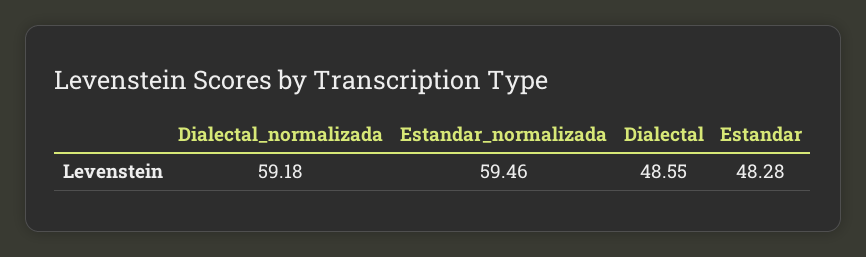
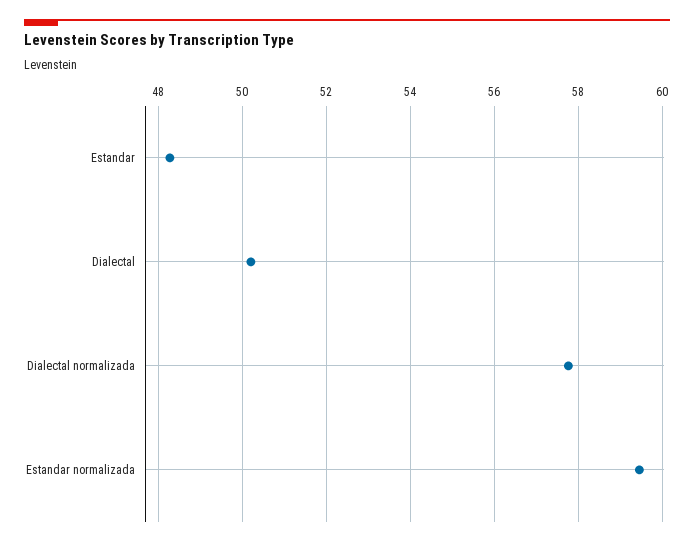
  {
-   "Dialectal_normalizada": 59.18,
+   "Dialectal_normalizada": 57.8,
    "Estandar_normalizada": 59.46,
-   "Dialectal": 48.55,
+   "Dialectal": 50.2,
    "Estandar": 48.28
  }

